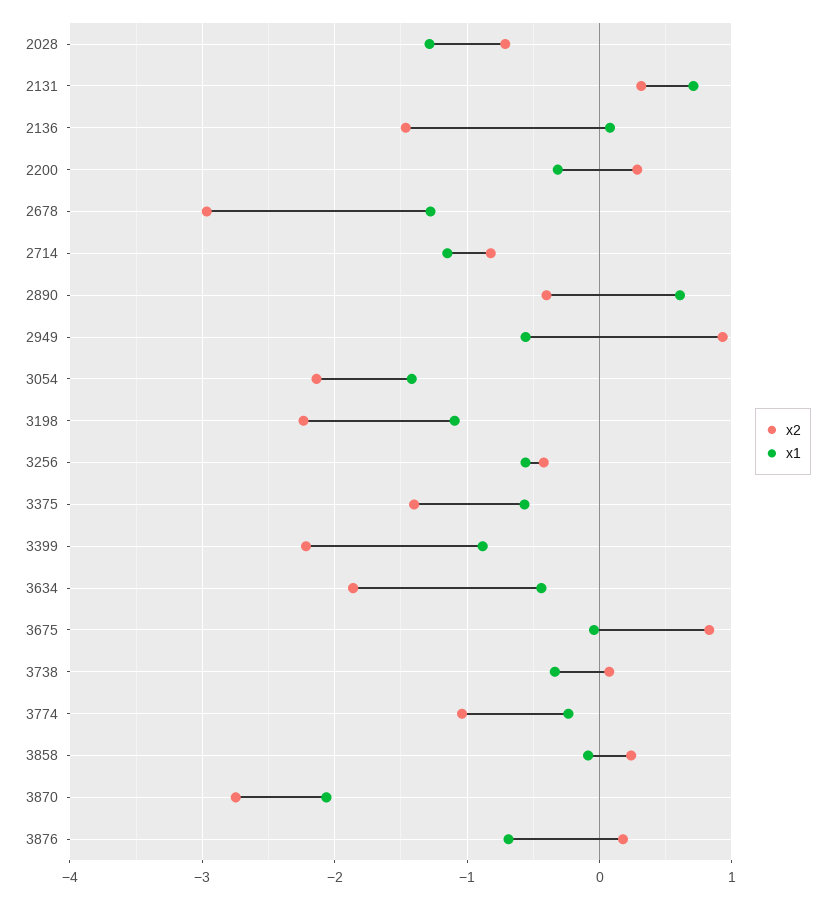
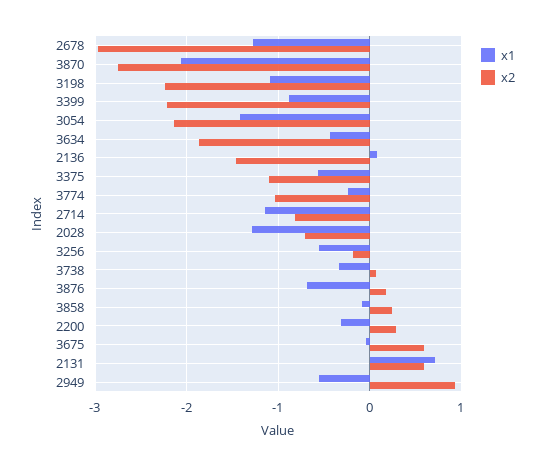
  {
    "x2": {
      "2028": -0.7,
-     "2131": 0.3,
+     "2131": 0.6,
      "2136": -1.5,
      "2200": 0.3,
      "2678": -3,
      "2714": -0.8,
-     "2890": -0.4,
      "2949": 0.9,
      "3054": -2.1,
      "3198": -2.2,
-     "3256": -0.4,
+     "3256": -0.2,
-     "3375": -1.4,
+     "3375": -1.1,
      "3399": -2.2,
      "3634": -1.9,
-     "3675": 0.8,
+     "3675": 0.6,
      "3738": 0.1,
      "3774": -1,
      "3858": 0.2,
      "3870": -2.7,
      "3876": 0.2
    },
    "x1": {
      "2028": -1.3,
      "2131": 0.7,
      "2136": 0.1,
      "2200": -0.3,
      "2678": -1.3,
      "2714": -1.1,
-     "2890": 0.6,
      "2949": -0.6,
      "3054": -1.4,
      "3198": -1.1,
      "3256": -0.6,
      "3375": -0.6,
      "3399": -0.9,
      "3634": -0.4,
      "3675": 0,
      "3738": -0.3,
      "3774": -0.2,
      "3858": -0.1,
      "3870": -2.1,
      "3876": -0.7
    }
  }

